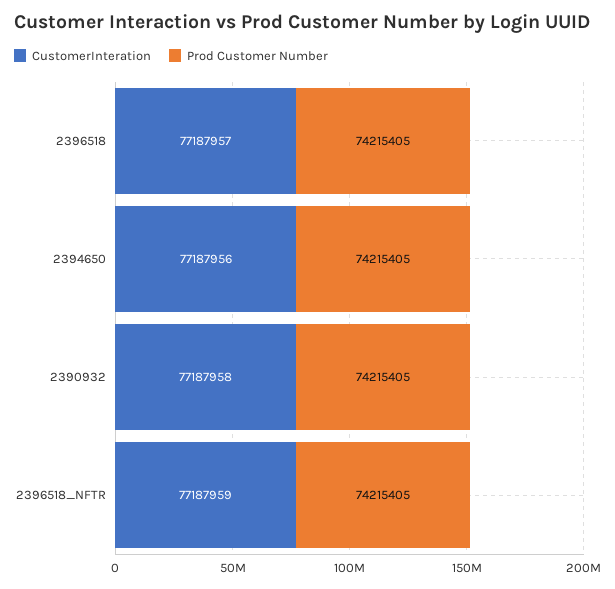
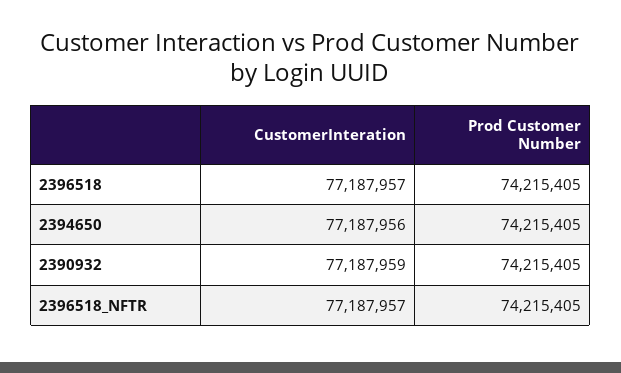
  {
    "CustomerInteration": {
      "2396518": 77187957,
      "2394650": 77187956,
-     "2390932": 77187958,
+     "2390932": 77187959,
-     "2396518_NFTR": 77187959
+     "2396518_NFTR": 77187957
    },
    "Prod Customer Number": {
      "2396518": 74215405,
      "2394650": 74215405,
      "2390932": 74215405,
      "2396518_NFTR": 74215405
    }
  }

